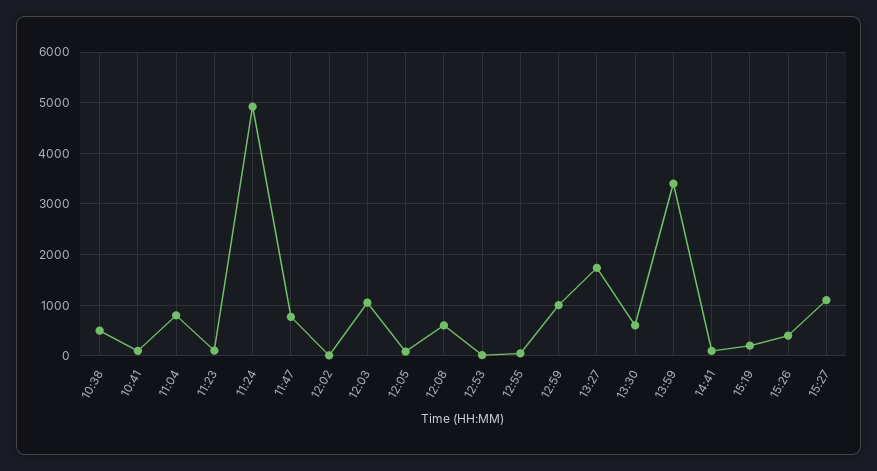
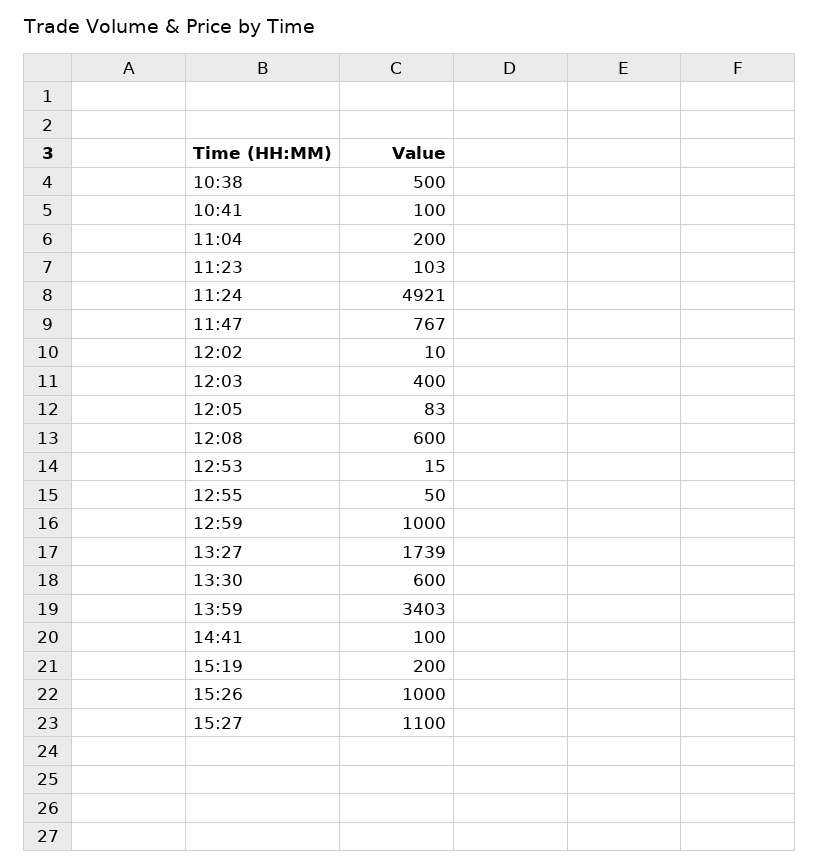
  {
    "10:38": 500,
    "10:41": 100,
-   "11:04": 800,
+   "11:04": 200,
    "11:23": 103,
    "11:24": 4921,
    "11:47": 767,
    "12:02": 10,
-   "12:03": 1000,
+   "12:03": 400,
    "12:05": 83,
    "12:08": 600,
    "12:53": 15,
    "12:55": 50,
    "12:59": 1000,
    "13:27": 1739,
    "13:30": 600,
    "13:59": 3403,
    "14:41": 100,
    "15:19": 200,
-   "15:26": 400,
+   "15:26": 1000,
    "15:27": 1100
  }

